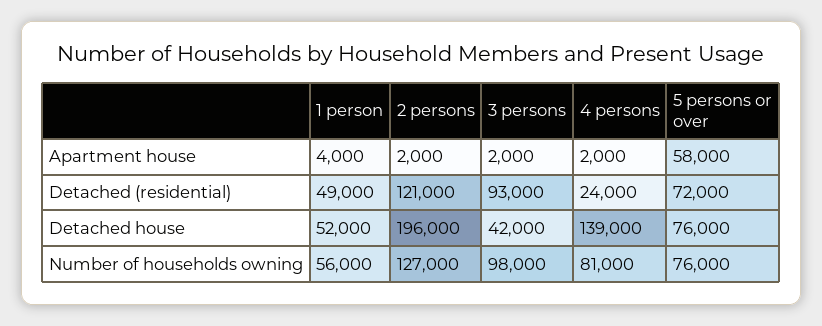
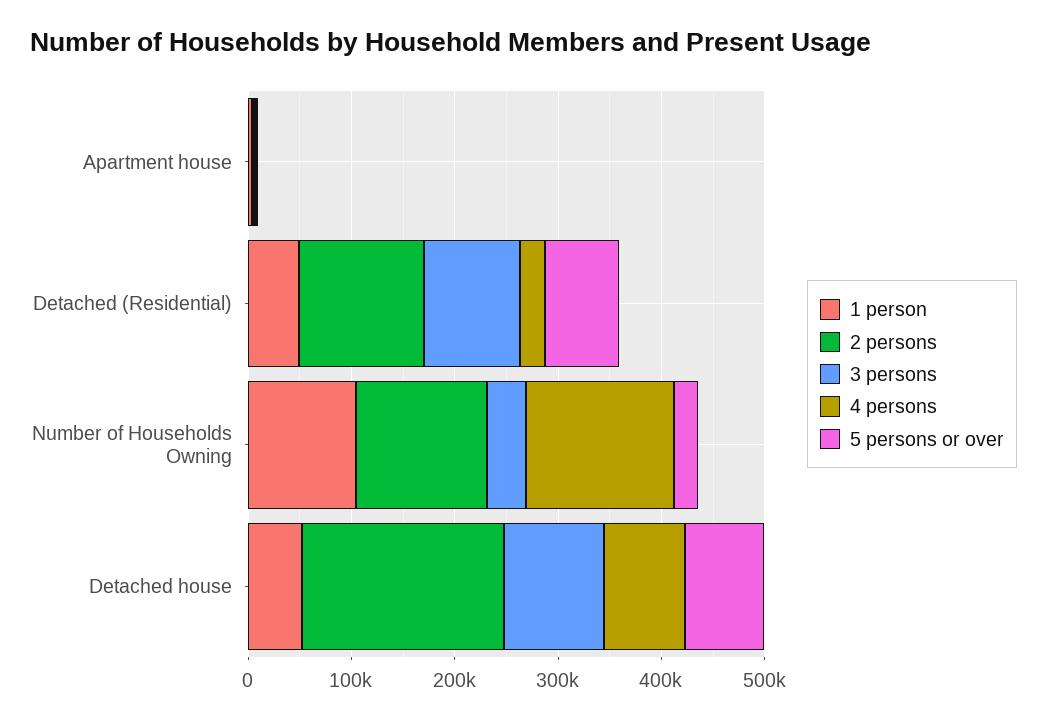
  {
    "1 person": {
      "Apartment house": 4000,
      "Detached (residential)": 49000,
      "Detached house": 52000,
-     "Number of households owning": 56000
+     "Number of households owning": 100000
    },
    "2 persons": {
      "Apartment house": 2000,
      "Detached (residential)": 121000,
      "Detached house": 196000,
      "Number of households owning": 127000
    },
    "3 persons": {
      "Apartment house": 2000,
      "Detached (residential)": 93000,
-     "Detached house": 42000,
+     "Detached house": 100000,
-     "Number of households owning": 98000
+     "Number of households owning": 40000
    },
    "4 persons": {
      "Apartment house": 2000,
      "Detached (residential)": 24000,
-     "Detached house": 139000,
+     "Detached house": 80000,
-     "Number of households owning": 81000
+     "Number of households owning": 140000
    },
    "5 persons or over": {
-     "Apartment house": 58000,
+     "Apartment house": 0,
      "Detached (residential)": 72000,
      "Detached house": 76000,
-     "Number of households owning": 76000
+     "Number of households owning": 20000
    }
  }

